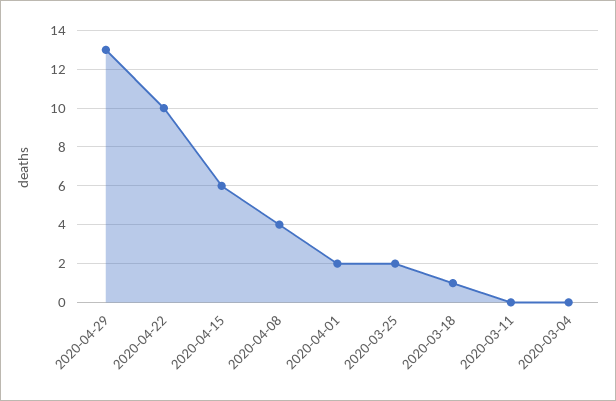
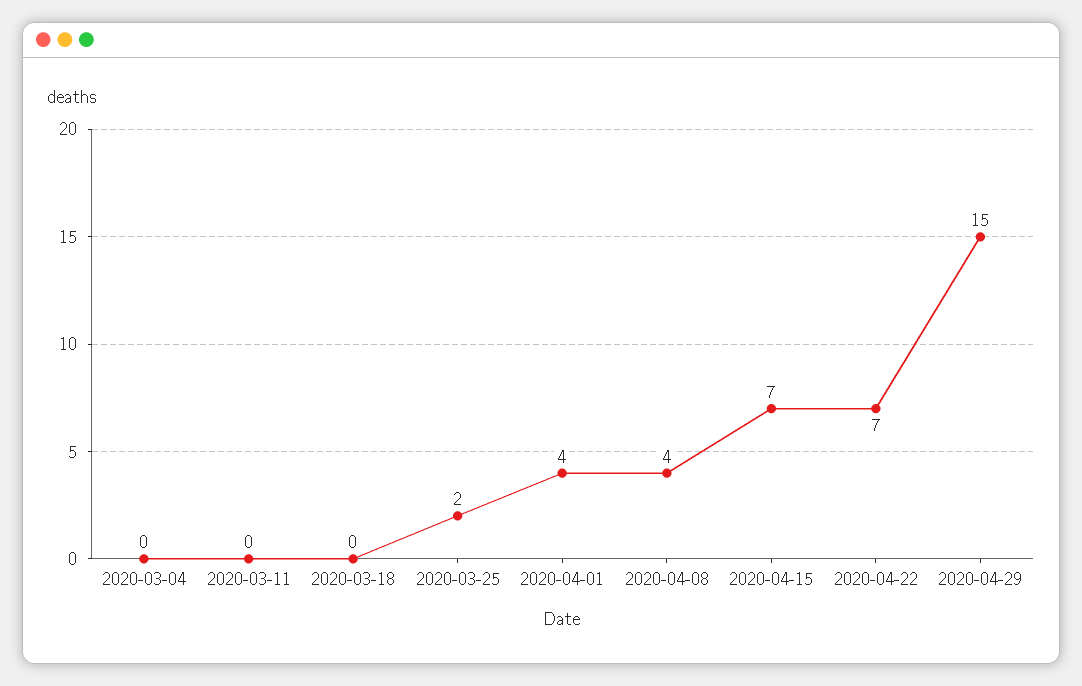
  {
-   "2020-04-29": 13,
+   "2020-04-29": 15,
-   "2020-04-22": 10,
+   "2020-04-22": 7,
-   "2020-04-15": 6,
+   "2020-04-15": 7,
    "2020-04-08": 4,
-   "2020-04-01": 2,
+   "2020-04-01": 4,
    "2020-03-25": 2,
-   "2020-03-18": 1,
+   "2020-03-18": 0,
    "2020-03-11": 0,
    "2020-03-04": 0
  }

